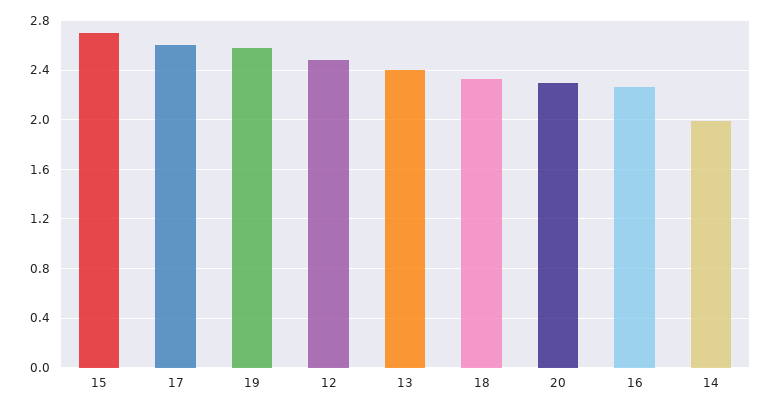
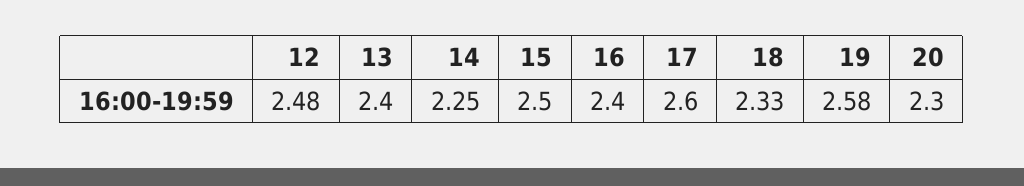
  {
-   "15": 2.7,
+   "15": 2.5,
    "17": 2.6,
    "19": 2.58,
    "12": 2.48,
    "13": 2.4,
    "18": 2.33,
    "20": 2.3,
-   "16": 2.25,
+   "16": 2.4,
-   "14": 2
+   "14": 2.25
  }

